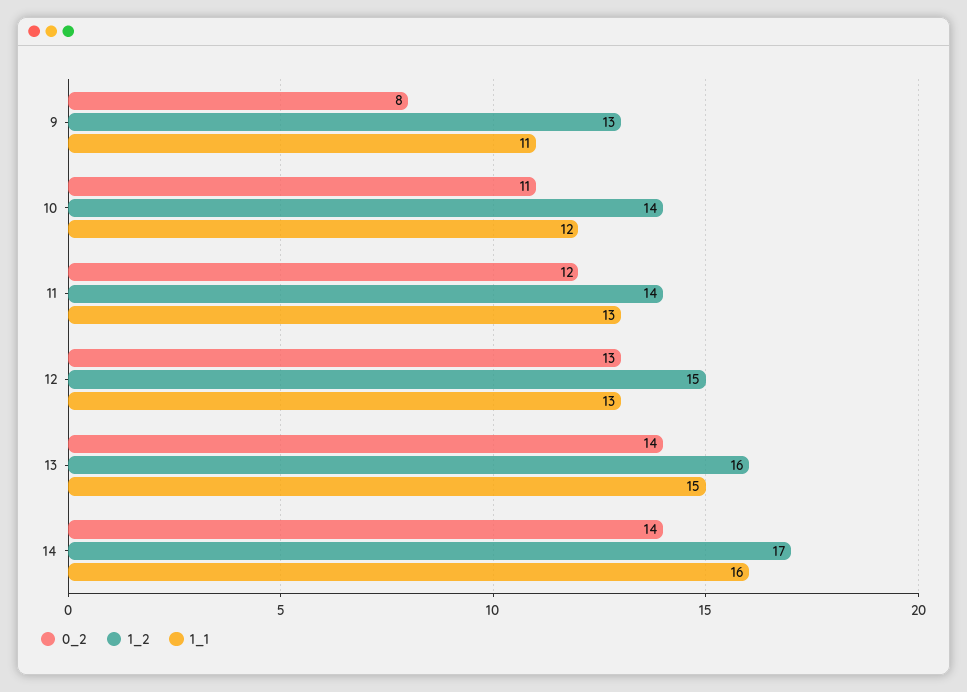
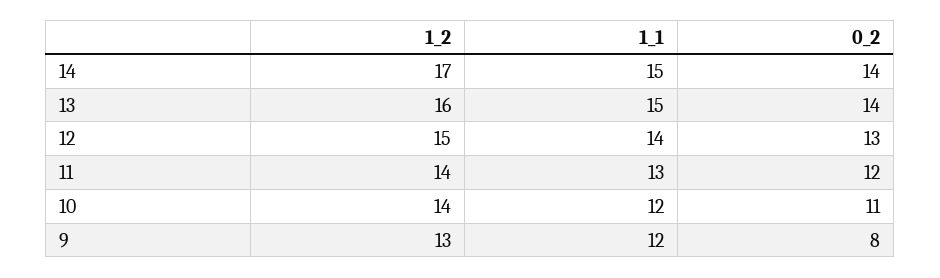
  {
    "0_2": {
      "9": 8,
      "10": 11,
      "11": 12,
      "12": 13,
      "13": 14,
      "14": 14
    },
    "1_2": {
      "9": 13,
      "10": 14,
      "11": 14,
      "12": 15,
      "13": 16,
      "14": 17
    },
    "1_1": {
-     "9": 11,
+     "9": 12,
      "10": 12,
      "11": 13,
-     "12": 13,
+     "12": 14,
      "13": 15,
-     "14": 16
+     "14": 15
    }
  }

